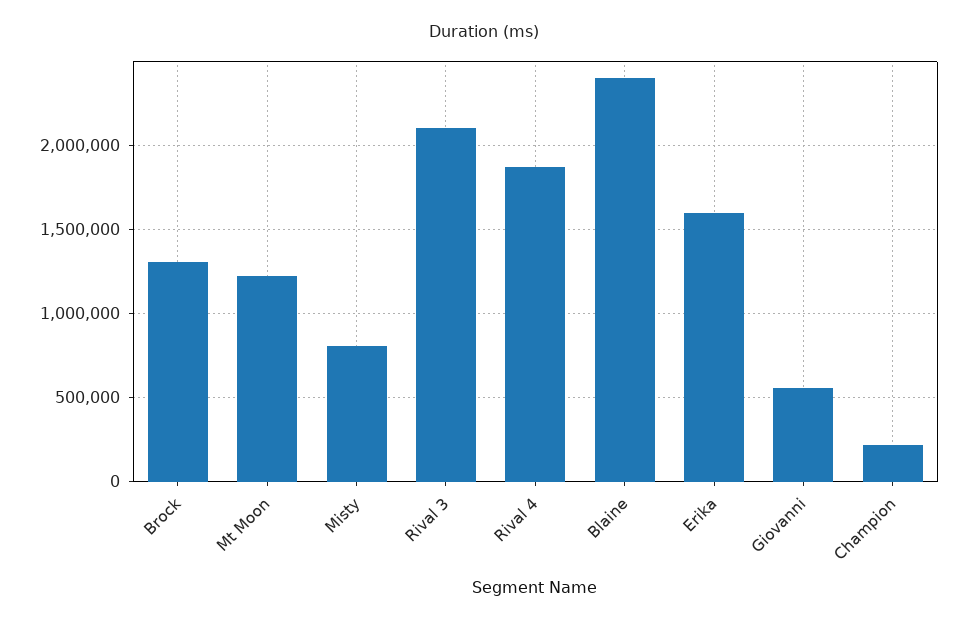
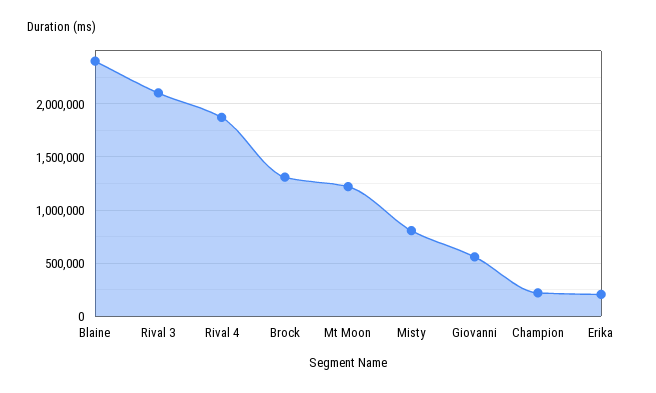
  {
    "Brock": 1300000,
    "Mt Moon": 1200000,
    "Misty": 800000,
    "Rival 3": 2100000,
    "Rival 4": 1850000,
    "Blaine": 2400000,
-   "Erika": 1600000,
+   "Erika": 200000,
    "Giovanni": 550000,
    "Champion": 200000
  }

